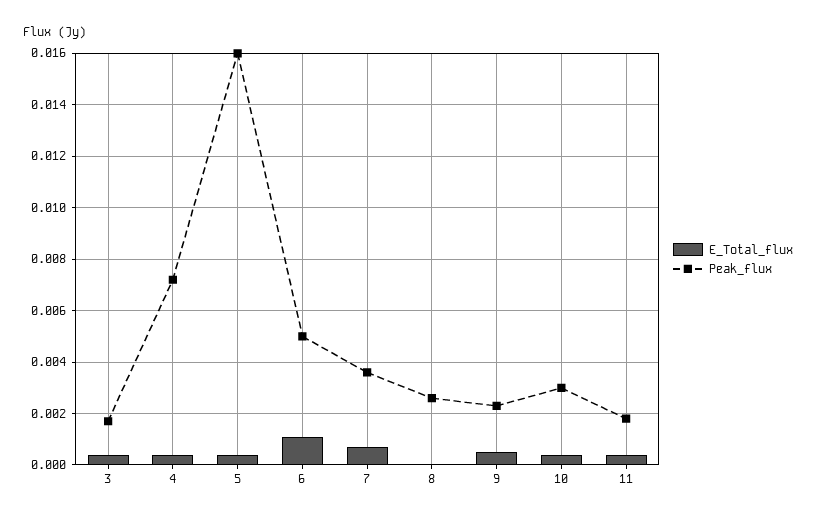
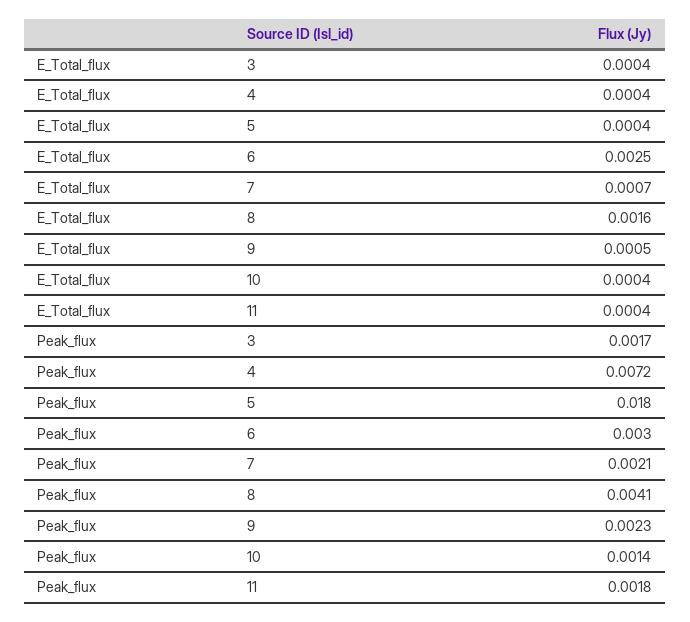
  {
    "E_Total_flux": {
      "3": 0.0004,
      "4": 0.0004,
      "5": 0.0004,
-     "6": 0.001,
+     "6": 0.0025,
      "7": 0.0007,
-     "8": 0,
+     "8": 0.0016,
      "9": 0.0005,
      "10": 0.0004,
      "11": 0.0004
    },
    "Peak_flux": {
      "3": 0.0017,
      "4": 0.0072,
-     "5": 0.016,
+     "5": 0.018,
-     "6": 0.005,
+     "6": 0.003,
-     "7": 0.0035,
+     "7": 0.0021,
-     "8": 0.0025,
+     "8": 0.0041,
      "9": 0.0023,
-     "10": 0.003,
+     "10": 0.0014,
      "11": 0.0018
    }
  }

